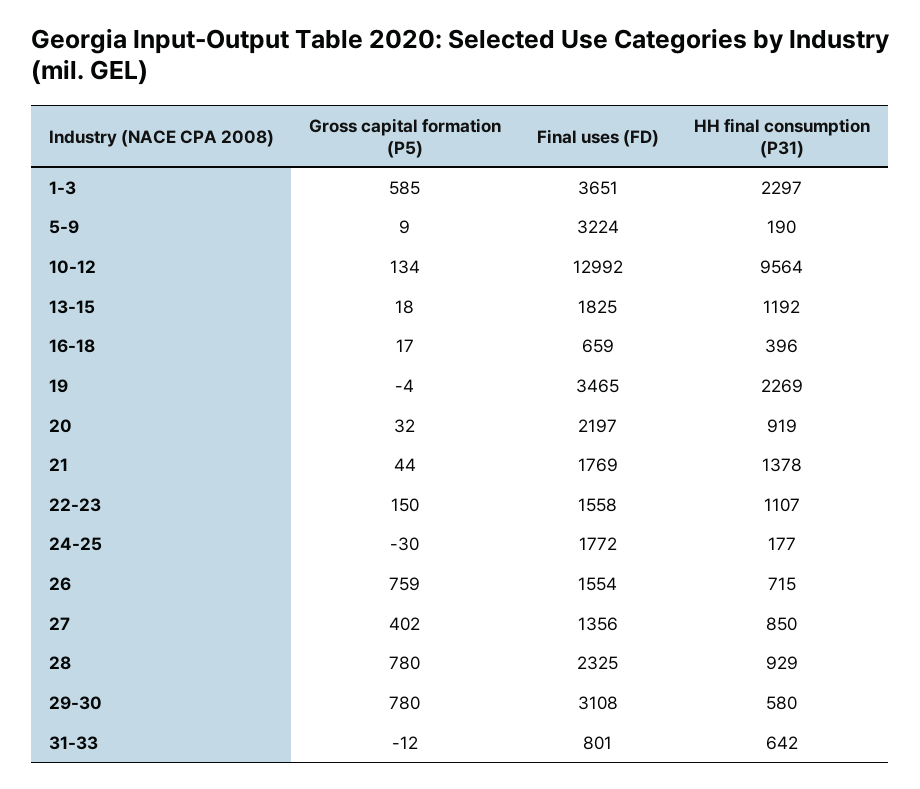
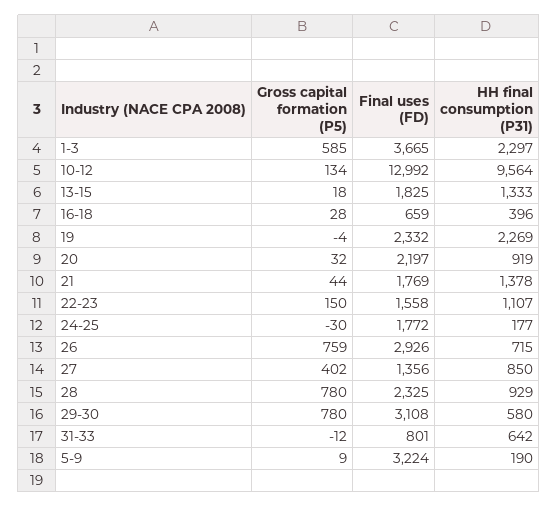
  {
    "Gross capital formation (P5)": {
      "1-3": 585,
      "5-9": 9,
      "10-12": 134,
      "13-15": 18,
-     "16-18": 17,
+     "16-18": 28,
      "19": -4,
      "20": 32,
      "21": 44,
      "22-23": 150,
      "24-25": -30,
      "26": 759,
      "27": 402,
      "28": 780,
      "29-30": 780,
      "31-33": -12
    },
    "Final uses (FD)": {
-     "1-3": 3651,
+     "1-3": 3665,
      "5-9": 3224,
      "10-12": 12992,
      "13-15": 1825,
      "16-18": 659,
-     "19": 3465,
+     "19": 2332,
      "20": 2197,
      "21": 1769,
      "22-23": 1558,
      "24-25": 1772,
-     "26": 1554,
+     "26": 2926,
      "27": 1356,
      "28": 2325,
      "29-30": 3108,
      "31-33": 801
    },
    "HH final consumption (P31)": {
      "1-3": 2297,
      "5-9": 190,
      "10-12": 9564,
-     "13-15": 1192,
+     "13-15": 1333,
      "16-18": 396,
      "19": 2269,
      "20": 919,
      "21": 1378,
      "22-23": 1107,
      "24-25": 177,
      "26": 715,
      "27": 850,
      "28": 929,
      "29-30": 580,
      "31-33": 642
    }
  }

